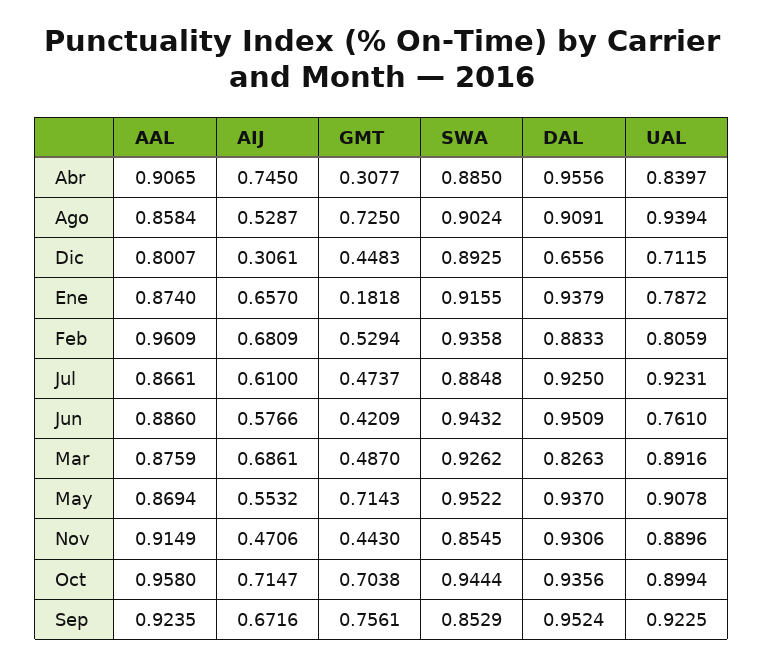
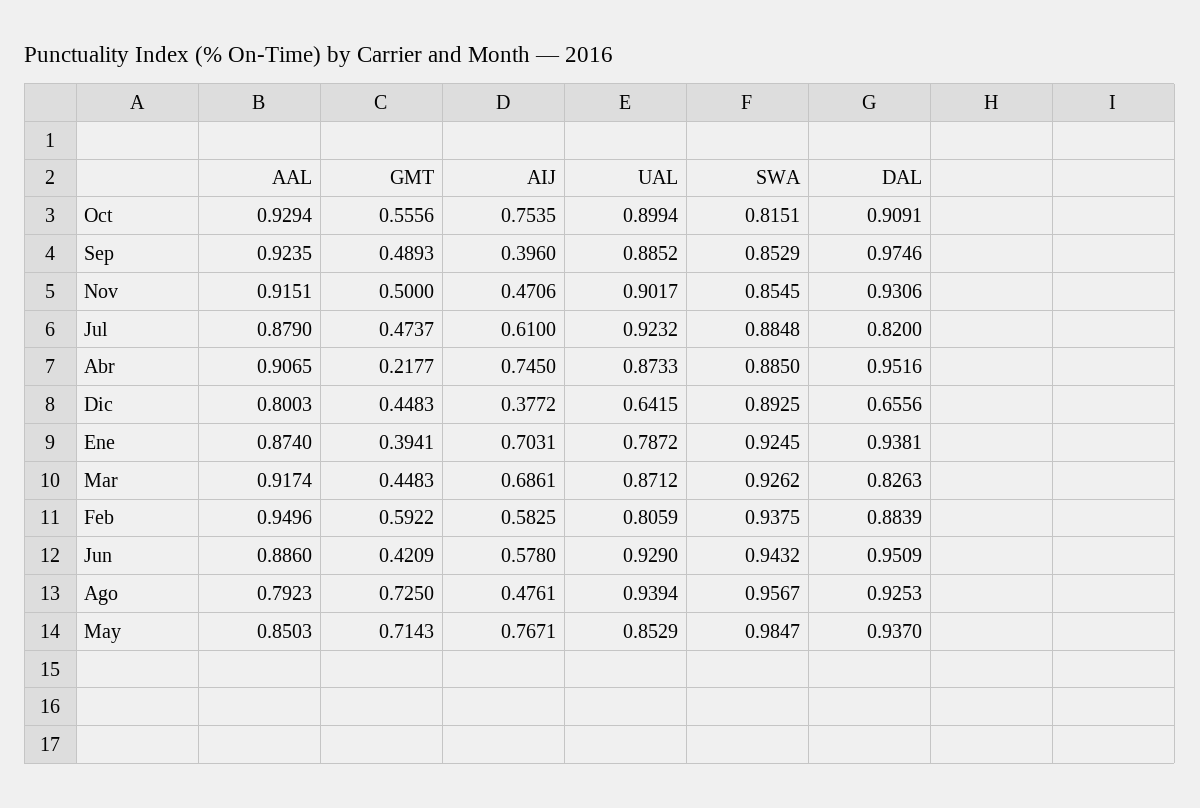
  {
    "AAL": {
      "Abr": 0.9065,
-     "Ago": 0.8584,
+     "Ago": 0.7923,
-     "Dic": 0.8007,
+     "Dic": 0.8003,
      "Ene": 0.874,
-     "Feb": 0.9609,
+     "Feb": 0.9496,
-     "Jul": 0.8661,
+     "Jul": 0.879,
      "Jun": 0.886,
-     "Mar": 0.8759,
+     "Mar": 0.9174,
-     "May": 0.8694,
+     "May": 0.8503,
-     "Nov": 0.9149,
+     "Nov": 0.9151,
-     "Oct": 0.958,
+     "Oct": 0.9294,
      "Sep": 0.9235
    },
    "AIJ": {
      "Abr": 0.745,
-     "Ago": 0.5287,
+     "Ago": 0.4761,
-     "Dic": 0.3061,
+     "Dic": 0.3772,
-     "Ene": 0.657,
+     "Ene": 0.7031,
-     "Feb": 0.6809,
+     "Feb": 0.5825,
      "Jul": 0.61,
-     "Jun": 0.5766,
+     "Jun": 0.578,
      "Mar": 0.6861,
-     "May": 0.5532,
+     "May": 0.7671,
      "Nov": 0.4706,
-     "Oct": 0.7147,
+     "Oct": 0.7535,
-     "Sep": 0.6716
+     "Sep": 0.396
    },
    "GMT": {
-     "Abr": 0.3077,
+     "Abr": 0.2177,
      "Ago": 0.725,
      "Dic": 0.4483,
-     "Ene": 0.1818,
+     "Ene": 0.3941,
-     "Feb": 0.5294,
+     "Feb": 0.5922,
      "Jul": 0.4737,
      "Jun": 0.4209,
-     "Mar": 0.487,
+     "Mar": 0.4483,
      "May": 0.7143,
-     "Nov": 0.443,
+     "Nov": 0.5,
-     "Oct": 0.7038,
+     "Oct": 0.5556,
-     "Sep": 0.7561
+     "Sep": 0.4893
    },
    "SWA": {
      "Abr": 0.885,
-     "Ago": 0.9024,
+     "Ago": 0.9567,
      "Dic": 0.8925,
-     "Ene": 0.9155,
+     "Ene": 0.9245,
-     "Feb": 0.9358,
+     "Feb": 0.9375,
      "Jul": 0.8848,
      "Jun": 0.9432,
      "Mar": 0.9262,
-     "May": 0.9522,
+     "May": 0.9847,
      "Nov": 0.8545,
-     "Oct": 0.9444,
+     "Oct": 0.8151,
      "Sep": 0.8529
    },
    "DAL": {
-     "Abr": 0.9556,
+     "Abr": 0.9516,
-     "Ago": 0.9091,
+     "Ago": 0.9253,
      "Dic": 0.6556,
-     "Ene": 0.9379,
+     "Ene": 0.9381,
-     "Feb": 0.8833,
+     "Feb": 0.8839,
-     "Jul": 0.925,
+     "Jul": 0.82,
      "Jun": 0.9509,
      "Mar": 0.8263,
      "May": 0.937,
      "Nov": 0.9306,
-     "Oct": 0.9356,
+     "Oct": 0.9091,
-     "Sep": 0.9524
+     "Sep": 0.9746
    },
    "UAL": {
-     "Abr": 0.8397,
+     "Abr": 0.8733,
      "Ago": 0.9394,
-     "Dic": 0.7115,
+     "Dic": 0.6415,
      "Ene": 0.7872,
      "Feb": 0.8059,
-     "Jul": 0.9231,
+     "Jul": 0.9232,
-     "Jun": 0.761,
+     "Jun": 0.929,
-     "Mar": 0.8916,
+     "Mar": 0.8712,
-     "May": 0.9078,
+     "May": 0.8529,
-     "Nov": 0.8896,
+     "Nov": 0.9017,
      "Oct": 0.8994,
-     "Sep": 0.9225
+     "Sep": 0.8852
    }
  }

